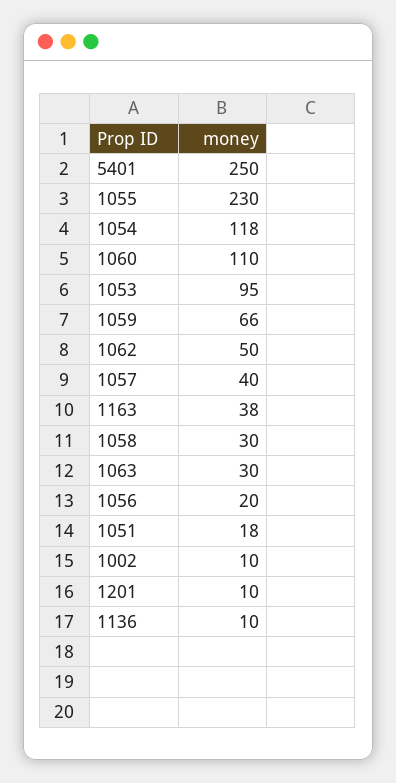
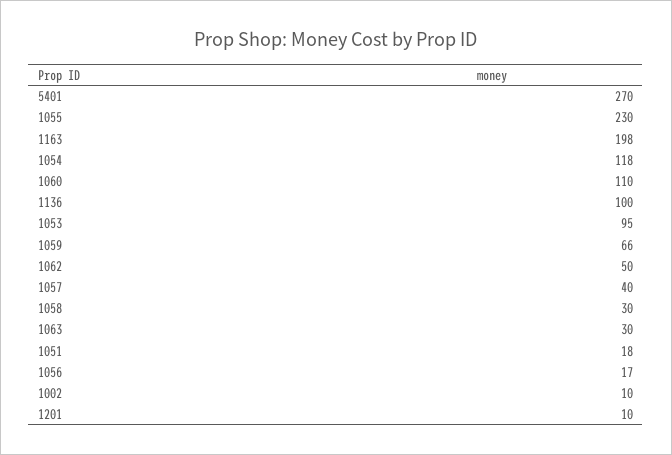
  {
-   "5401": 250,
+   "5401": 270,
    "1055": 230,
    "1054": 118,
    "1060": 110,
    "1053": 95,
    "1059": 66,
    "1062": 50,
    "1057": 40,
-   "1163": 38,
+   "1163": 198,
    "1058": 30,
    "1063": 30,
-   "1056": 20,
+   "1056": 17,
    "1051": 18,
    "1002": 10,
    "1201": 10,
-   "1136": 10
+   "1136": 100
  }

